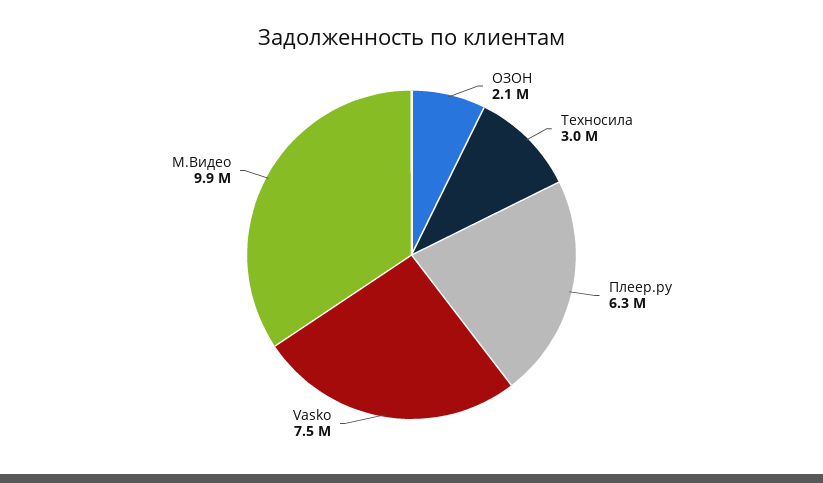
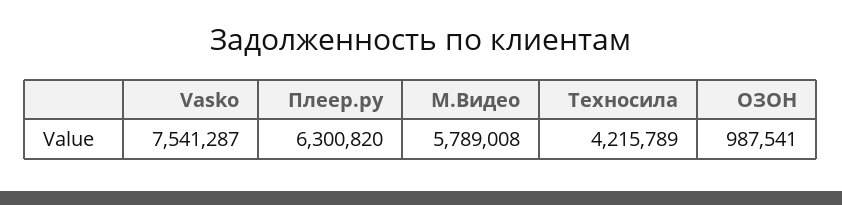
  {
-   "ОЗОН": 2100000,
+   "ОЗОН": 987541,
-   "Техносила": 3000000,
+   "Техносила": 4215789,
    "Плеер.ру": 6300820,
    "Vasko": 7541287,
-   "М.Видео": 9900000
+   "М.Видео": 5789008
  }

